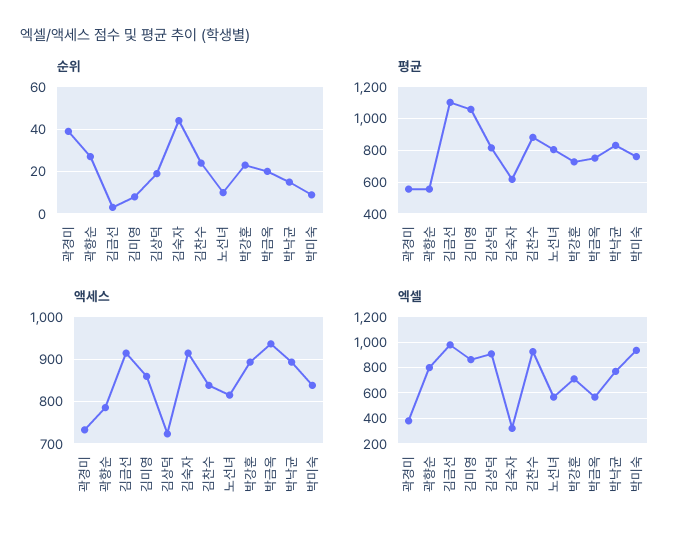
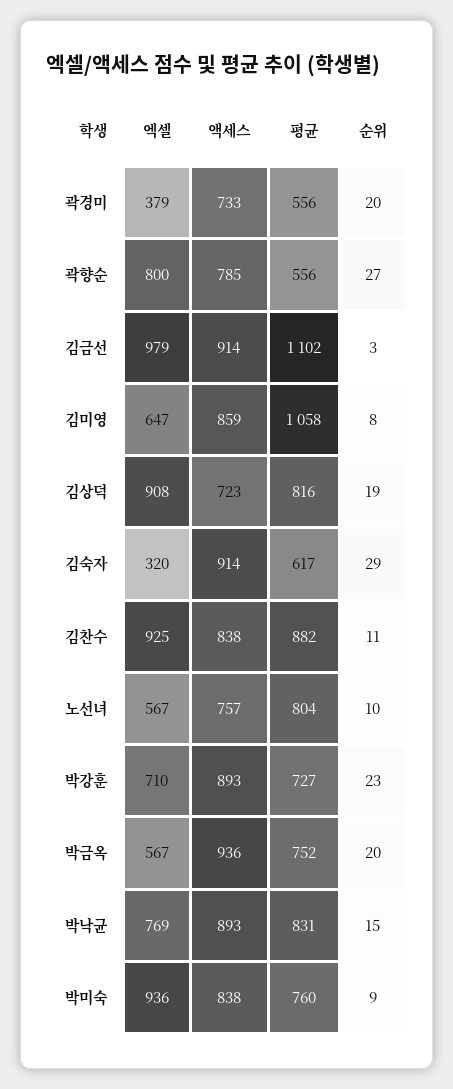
  {
    "순위": {
-     "곽경미": 40,
+     "곽경미": 20,
      "곽향순": 27,
      "김금선": 3,
      "김미영": 8,
      "김상덕": 19,
-     "김숙자": 45,
+     "김숙자": 29,
-     "김찬수": 25,
+     "김찬수": 11,
      "노선녀": 10,
      "박강훈": 23,
      "박금옥": 20,
      "박낙균": 15,
      "박미숙": 9
    },
    "평균": {
      "곽경미": 556,
      "곽향순": 556,
      "김금선": 1102,
      "김미영": 1058,
      "김상덕": 816,
      "김숙자": 617,
      "김찬수": 882,
      "노선녀": 804,
      "박강훈": 727,
      "박금옥": 752,
      "박낙균": 831,
      "박미숙": 760
    },
    "액세스": {
      "곽경미": 733,
      "곽향순": 785,
      "김금선": 914,
      "김미영": 859,
      "김상덕": 723,
      "김숙자": 914,
      "김찬수": 838,
-     "노선녀": 820,
+     "노선녀": 757,
      "박강훈": 893,
      "박금옥": 936,
      "박낙균": 893,
      "박미숙": 838
    },
    "엑셀": {
      "곽경미": 379,
      "곽향순": 800,
      "김금선": 979,
-     "김미영": 850,
+     "김미영": 647,
      "김상덕": 908,
      "김숙자": 320,
      "김찬수": 925,
      "노선녀": 567,
      "박강훈": 710,
      "박금옥": 567,
      "박낙균": 769,
      "박미숙": 936
    }
  }

